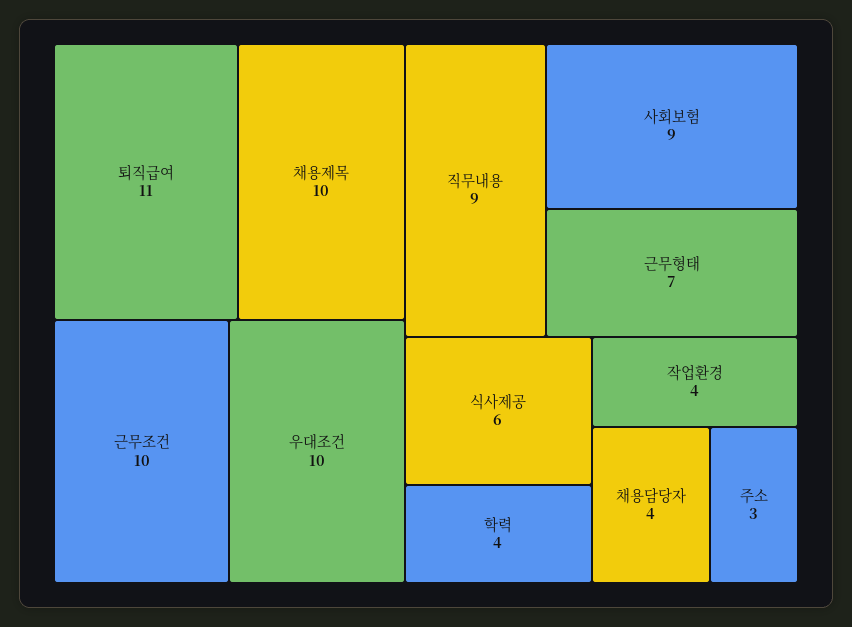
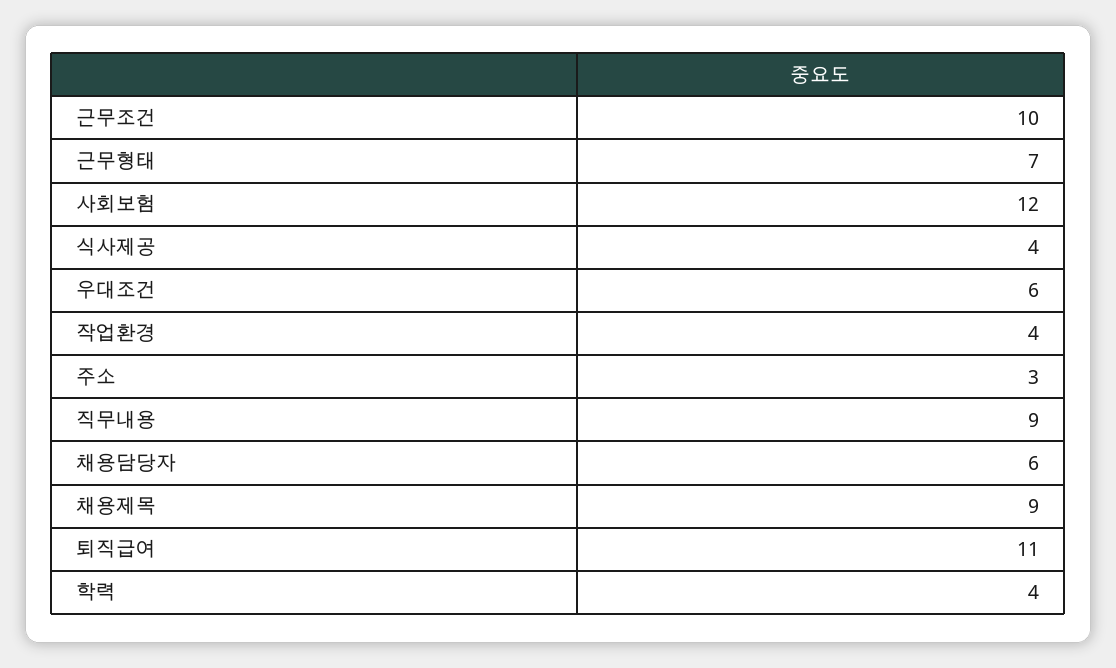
  {
    "퇴직급여": 11,
-   "채용제목": 10,
+   "채용제목": 9,
    "근무조건": 10,
-   "우대조건": 10,
+   "우대조건": 6,
    "직무내용": 9,
-   "사회보험": 9,
+   "사회보험": 12,
    "근무형태": 7,
-   "식사제공": 6,
+   "식사제공": 4,
    "학력": 4,
    "작업환경": 4,
-   "채용담당자": 4,
+   "채용담당자": 6,
    "주소": 3
  }

